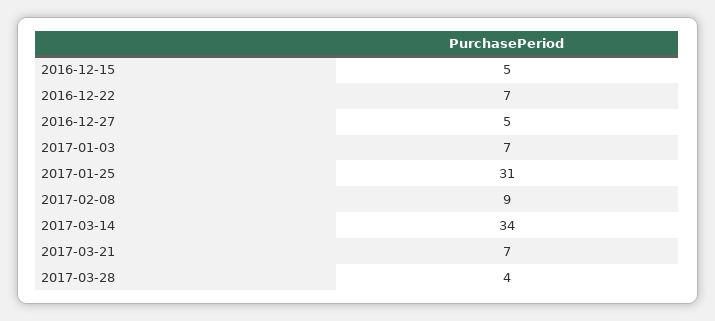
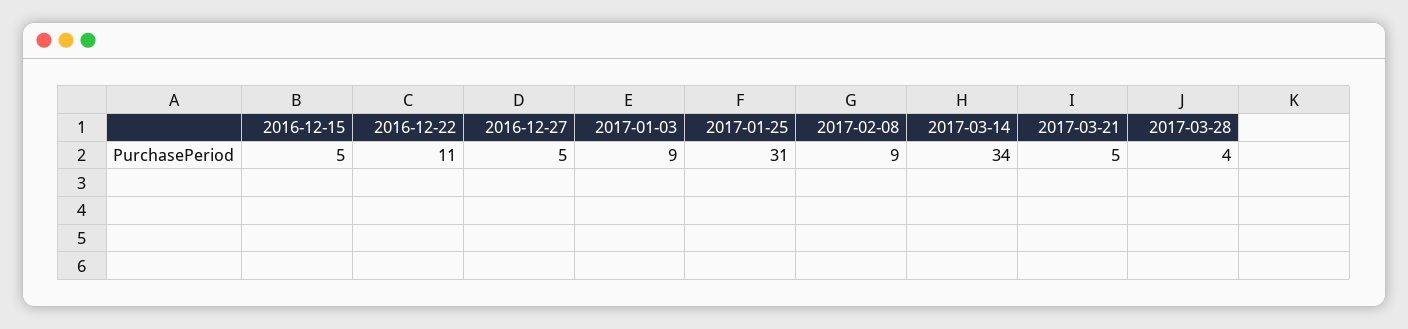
  {
    "2016-12-15": 5,
-   "2016-12-22": 7,
+   "2016-12-22": 11,
    "2016-12-27": 5,
-   "2017-01-03": 7,
+   "2017-01-03": 9,
    "2017-01-25": 31,
    "2017-02-08": 9,
    "2017-03-14": 34,
-   "2017-03-21": 7,
+   "2017-03-21": 5,
    "2017-03-28": 4
  }

